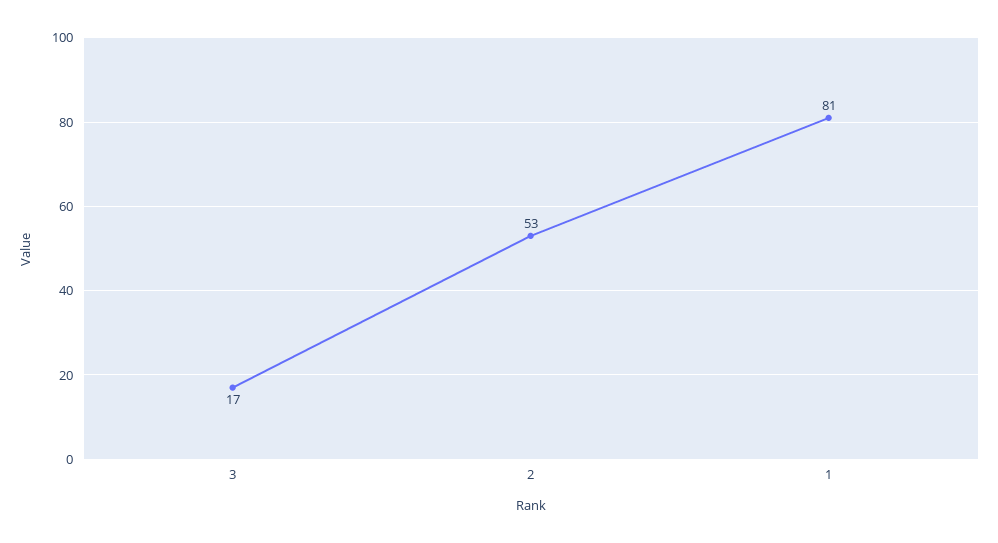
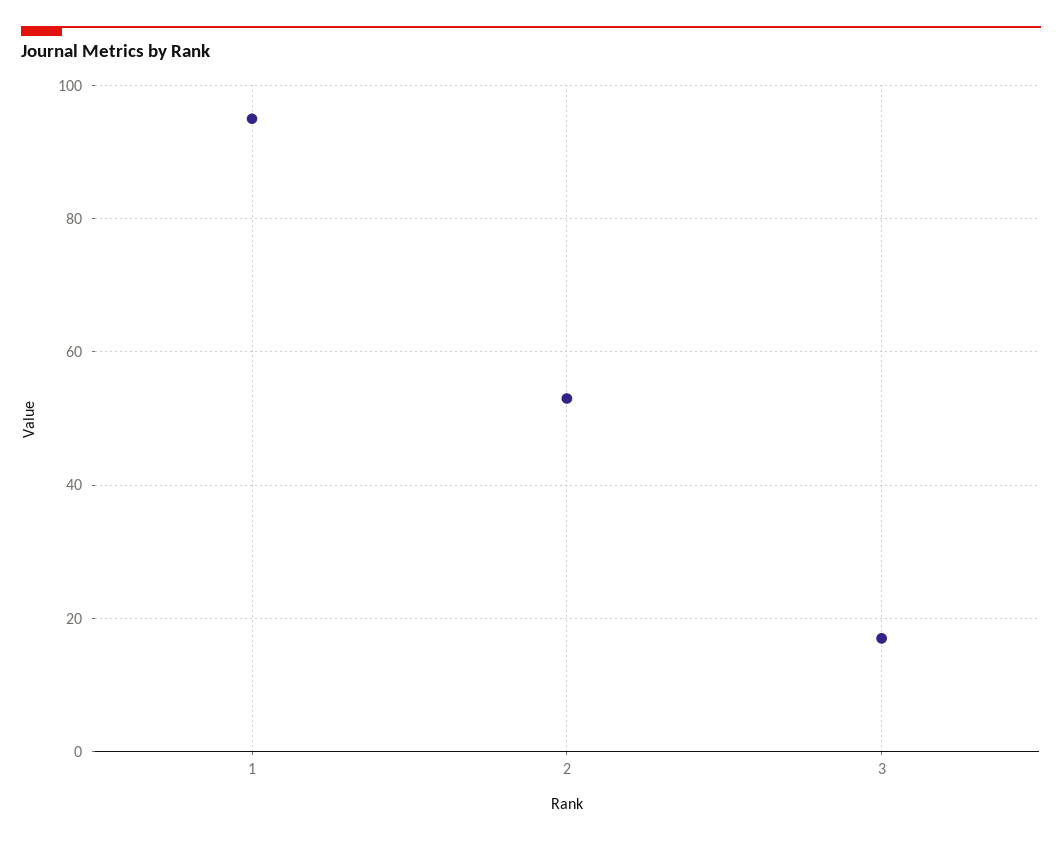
  {
    "3": 17,
    "2": 53,
-   "1": 81
+   "1": 95
  }

